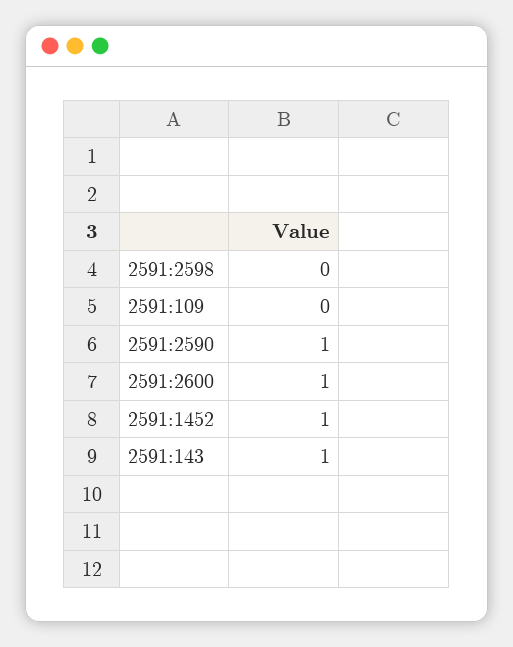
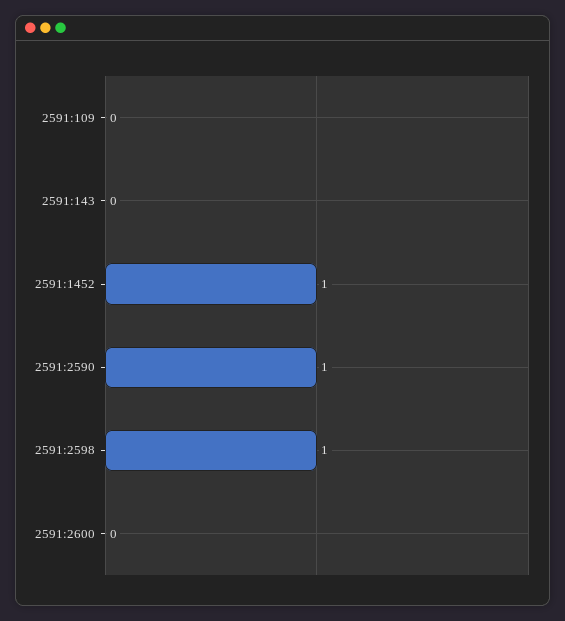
  {
-   "2591:2598": 0,
+   "2591:2598": 1,
    "2591:109": 0,
    "2591:2590": 1,
-   "2591:2600": 1,
+   "2591:2600": 0,
    "2591:1452": 1,
-   "2591:143": 1
+   "2591:143": 0
  }

